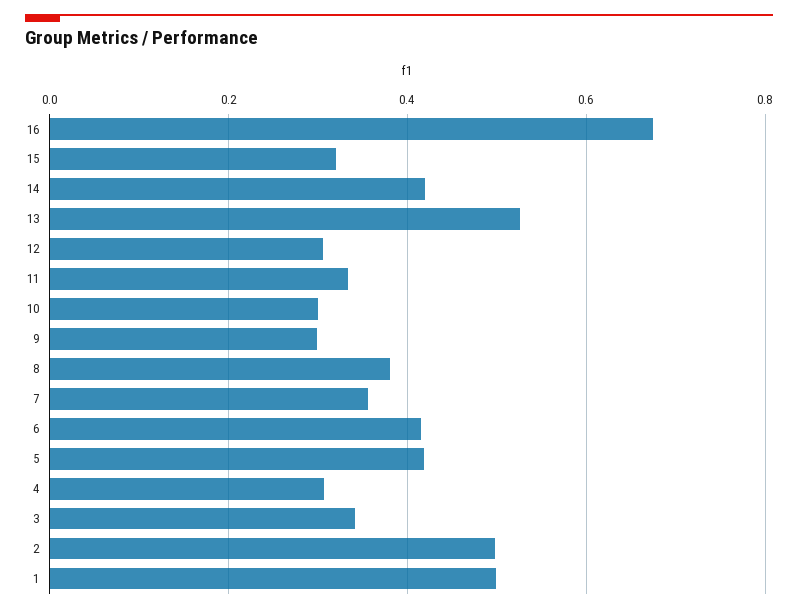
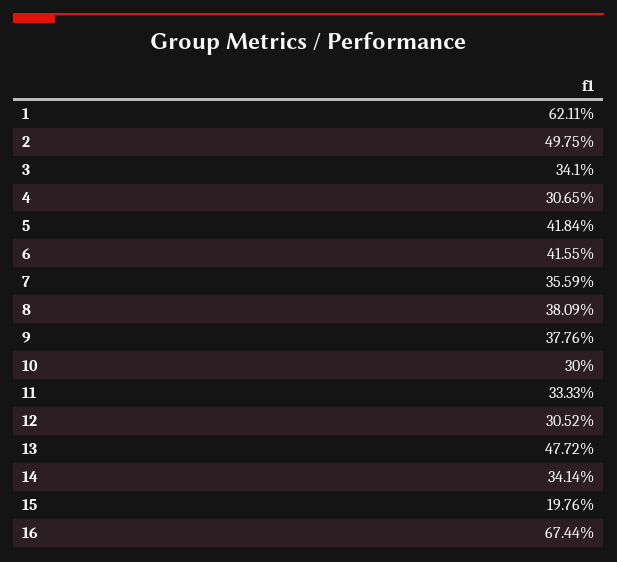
  {
    "16": 0.6744,
-   "15": 0.32,
+   "15": 0.1976,
-   "14": 0.42,
+   "14": 0.3414,
-   "13": 0.52,
+   "13": 0.4772,
    "12": 0.3052,
    "11": 0.3333,
    "10": 0.3,
-   "9": 0.3,
+   "9": 0.3776,
    "8": 0.3809,
    "7": 0.3559,
    "6": 0.4155,
    "5": 0.4184,
    "4": 0.3065,
    "3": 0.341,
    "2": 0.4975,
-   "1": 0.5
+   "1": 0.6211
  }

